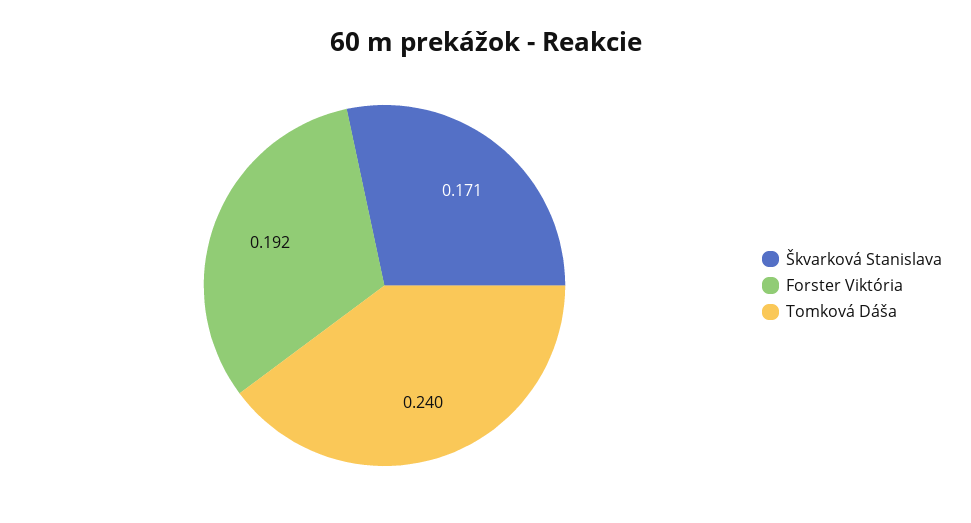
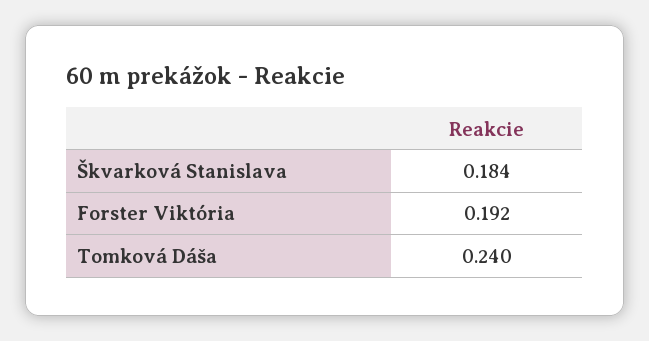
  {
-   "Škvarková Stanislava": 0.171,
+   "Škvarková Stanislava": 0.184,
    "Forster Viktória": 0.192,
    "Tomková Dáša": 0.24
  }

